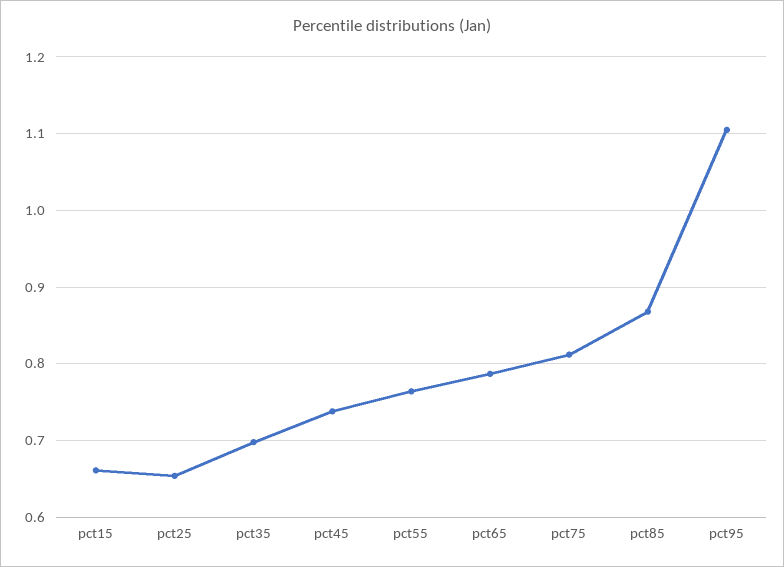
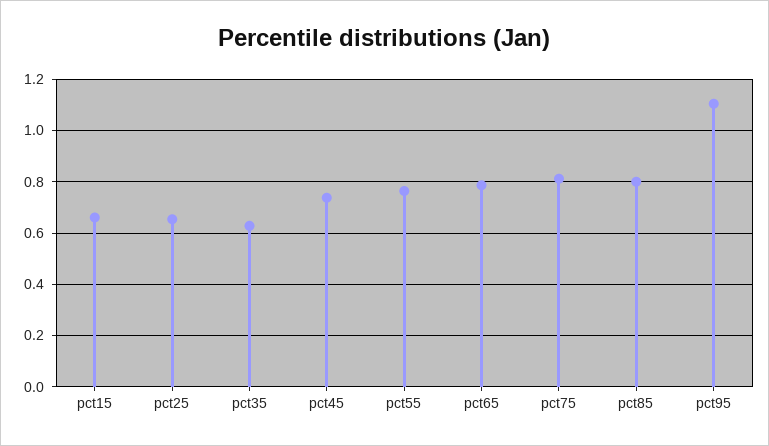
  {
    "pct15": 0.66,
    "pct25": 0.65,
-   "pct35": 0.7,
+   "pct35": 0.625,
    "pct45": 0.74,
    "pct55": 0.76,
    "pct65": 0.79,
    "pct75": 0.81,
-   "pct85": 0.87,
+   "pct85": 0.8,
    "pct95": 1.11
  }

